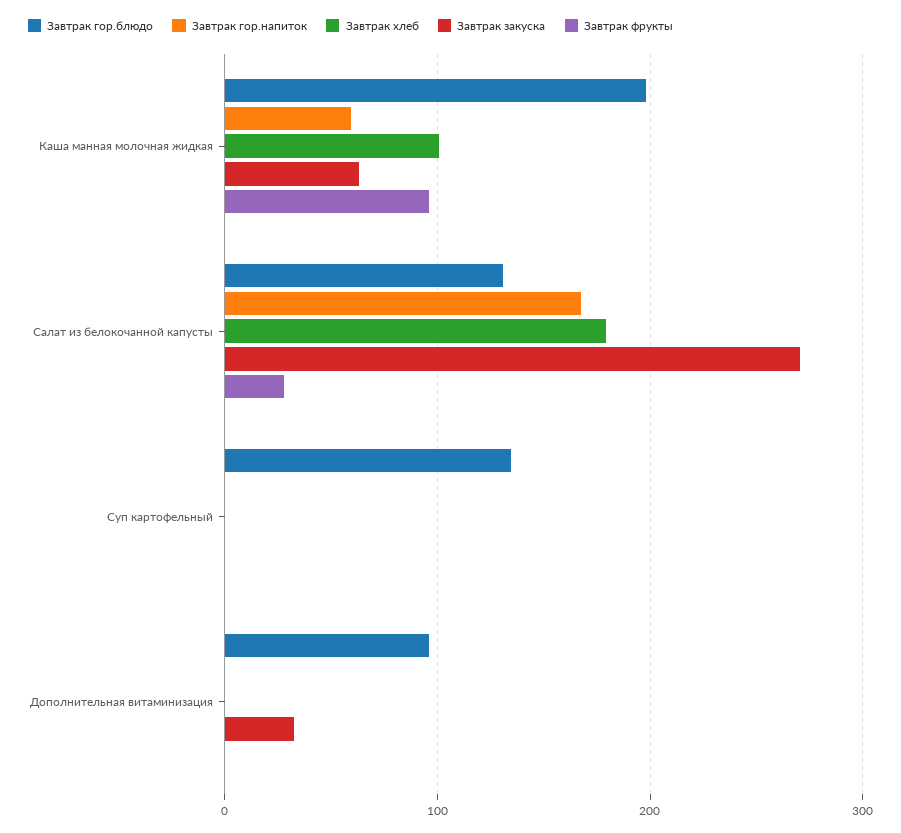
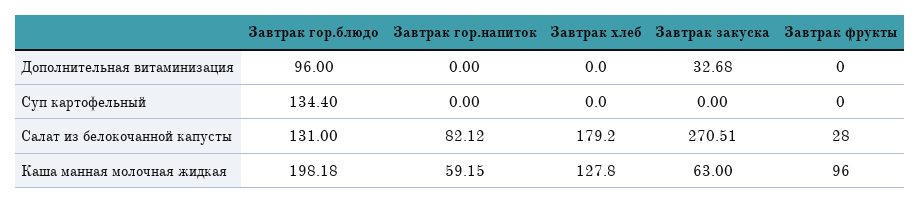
  {
    "Завтрак гор.блюдо": {
      "Каша манная молочная жидкая": 198.18,
      "Салат из белокочанной капусты": 131,
      "Суп картофельный": 134.4,
      "Дополнительная витаминизация": 96
    },
    "Завтрак гор.напиток": {
      "Каша манная молочная жидкая": 59.15,
-     "Салат из белокочанной капусты": 170,
+     "Салат из белокочанной капусты": 82.12,
      "Суп картофельный": 0,
      "Дополнительная витаминизация": 0
    },
    "Завтрак хлеб": {
-     "Каша манная молочная жидкая": 100,
+     "Каша манная молочная жидкая": 127.8,
      "Салат из белокочанной капусты": 179.2,
      "Суп картофельный": 0,
      "Дополнительная витаминизация": 0
    },
    "Завтрак закуска": {
      "Каша манная молочная жидкая": 63,
      "Салат из белокочанной капусты": 270.51,
      "Суп картофельный": 0,
      "Дополнительная витаминизация": 32.68
    },
    "Завтрак фрукты": {
      "Каша манная молочная жидкая": 96,
      "Салат из белокочанной капусты": 28,
      "Суп картофельный": 0,
      "Дополнительная витаминизация": 0
    }
  }

